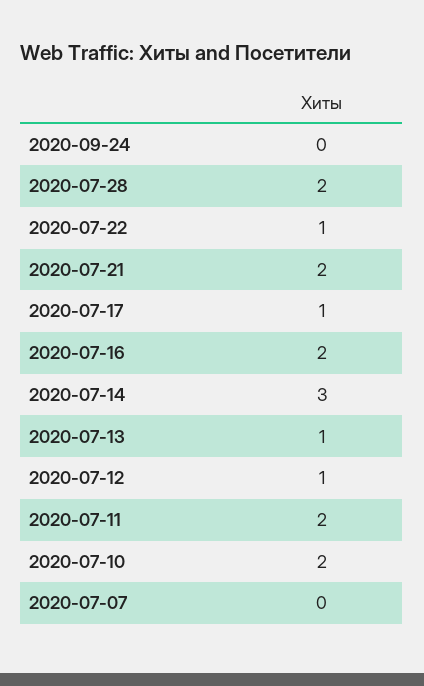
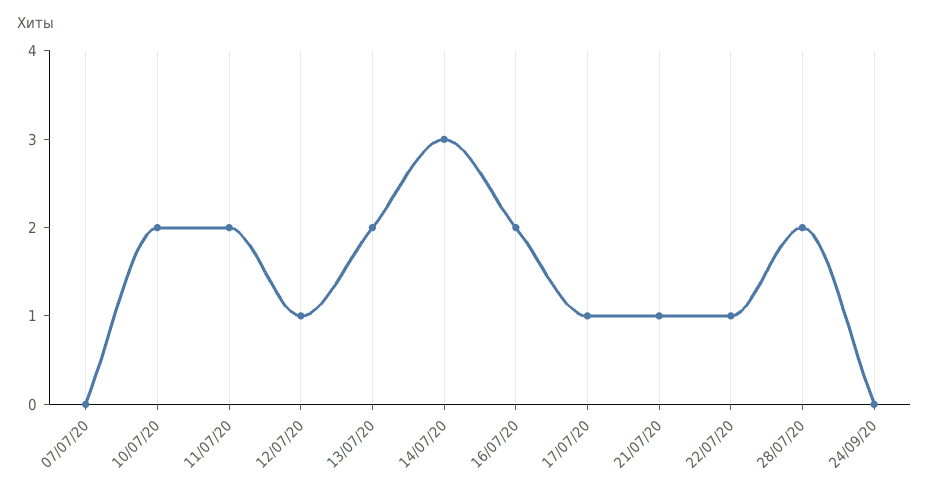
  {
    "2020-09-24": 0,
    "2020-07-28": 2,
    "2020-07-22": 1,
-   "2020-07-21": 2,
+   "2020-07-21": 1,
    "2020-07-17": 1,
    "2020-07-16": 2,
    "2020-07-14": 3,
-   "2020-07-13": 1,
+   "2020-07-13": 2,
    "2020-07-12": 1,
    "2020-07-11": 2,
    "2020-07-10": 2,
    "2020-07-07": 0
  }

